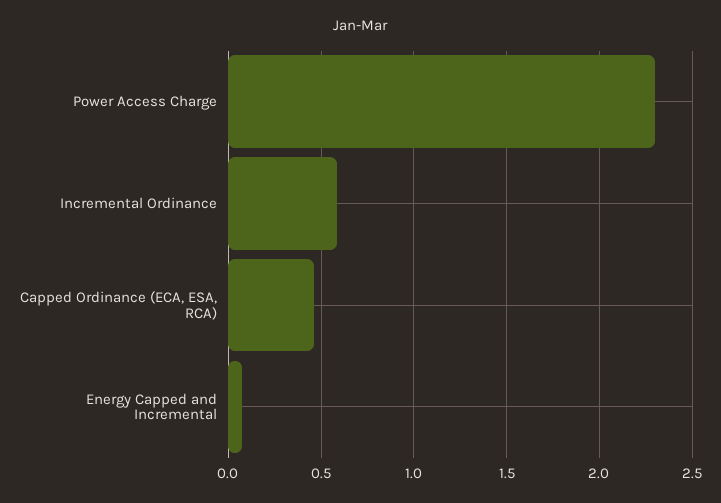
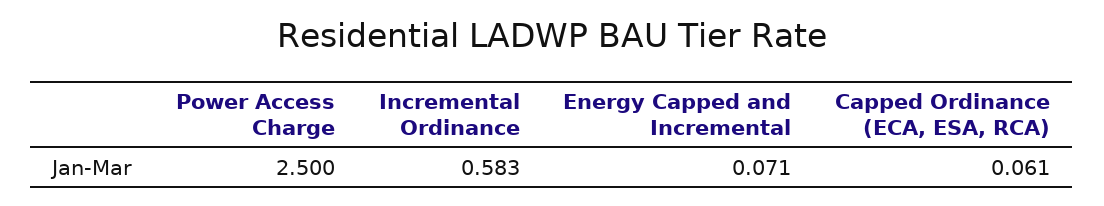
  {
-   "Power Access Charge": 2.3,
+   "Power Access Charge": 2.5,
    "Incremental Ordinance": 0.583,
-   "Capped Ordinance (ECA, ESA, RCA)": 0.45,
+   "Capped Ordinance (ECA, ESA, RCA)": 0.061,
    "Energy Capped and Incremental": 0.071
  }

